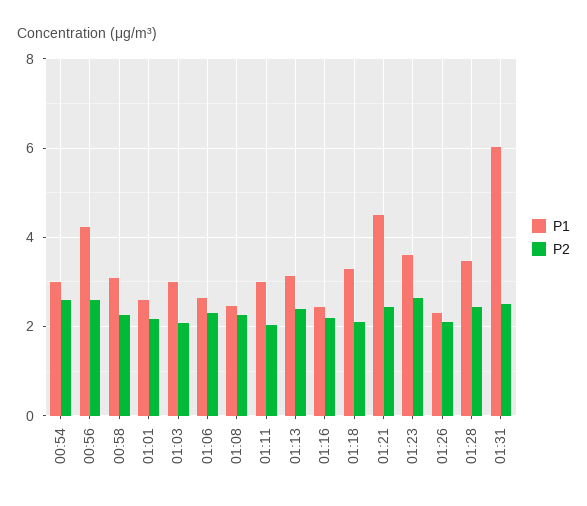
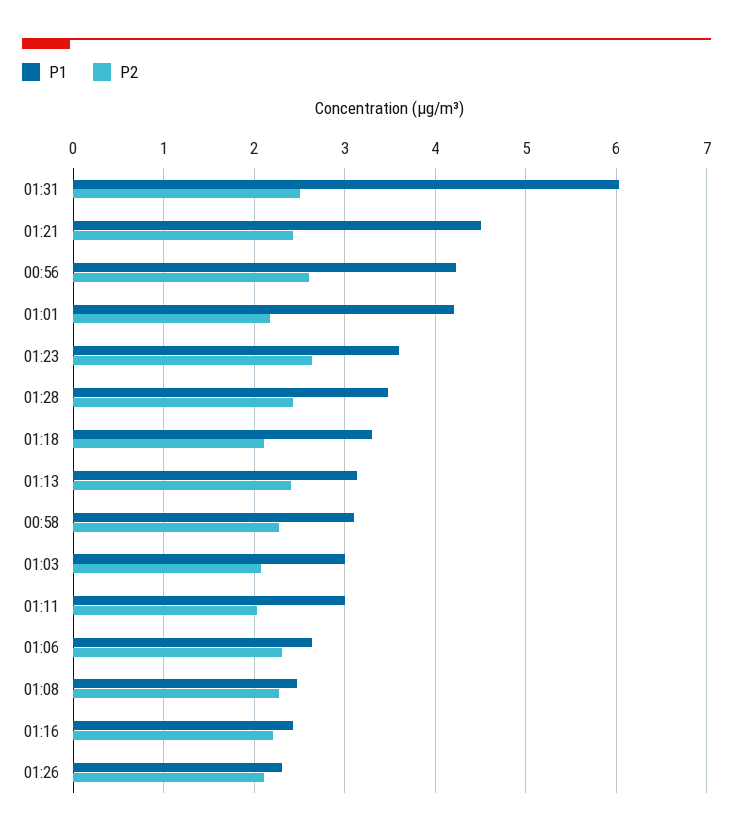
  {
    "P1": {
-     "00:54": 3,
      "00:56": 4.2,
      "00:58": 3.1,
-     "01:01": 2.6,
+     "01:01": 4.2,
      "01:03": 3,
      "01:06": 2.6,
      "01:08": 2.5,
      "01:11": 3,
      "01:13": 3.1,
      "01:16": 2.4,
      "01:18": 3.3,
      "01:21": 4.5,
      "01:23": 3.6,
      "01:26": 2.3,
      "01:28": 3.5,
      "01:31": 6
    },
    "P2": {
-     "00:54": 2.6,
      "00:56": 2.6,
      "00:58": 2.3,
      "01:01": 2.2,
      "01:03": 2.1,
      "01:06": 2.3,
      "01:08": 2.3,
      "01:11": 2,
      "01:13": 2.4,
      "01:16": 2.2,
      "01:18": 2.1,
      "01:21": 2.4,
      "01:23": 2.6,
      "01:26": 2.1,
      "01:28": 2.4,
      "01:31": 2.5
    }
  }

